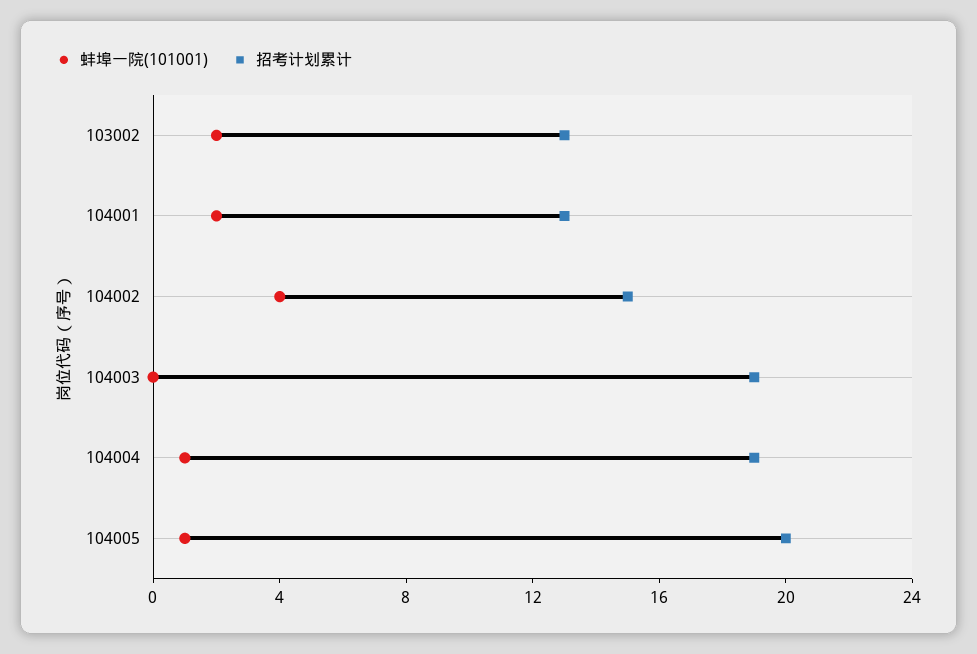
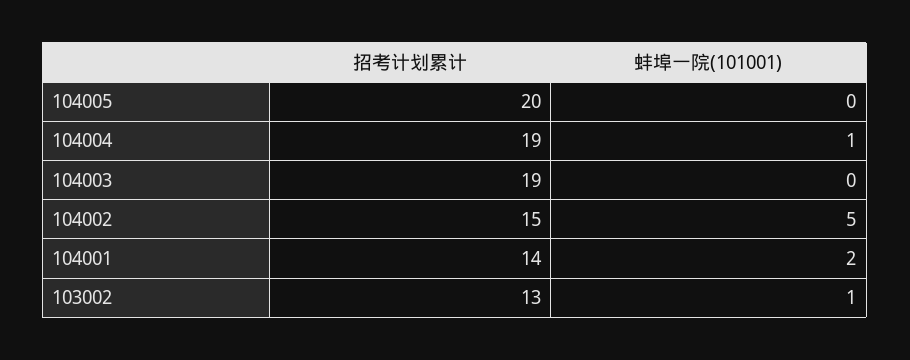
  {
    "蚌埠一院(101001)": {
-     "103002": 2,
+     "103002": 1,
      "104001": 2,
-     "104002": 4,
+     "104002": 5,
      "104003": 0,
      "104004": 1,
-     "104005": 1
+     "104005": 0
    },
    "招考计划累计": {
      "103002": 13,
-     "104001": 13,
+     "104001": 14,
      "104002": 15,
      "104003": 19,
      "104004": 19,
      "104005": 20
    }
  }

